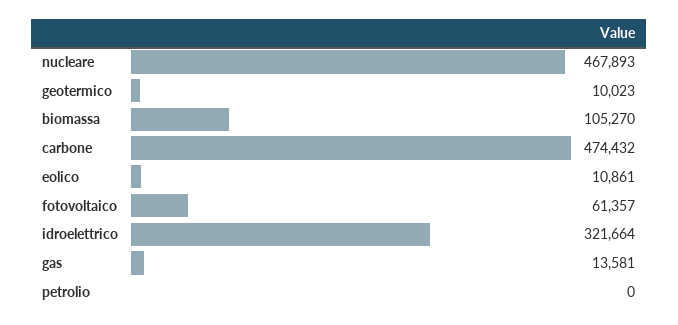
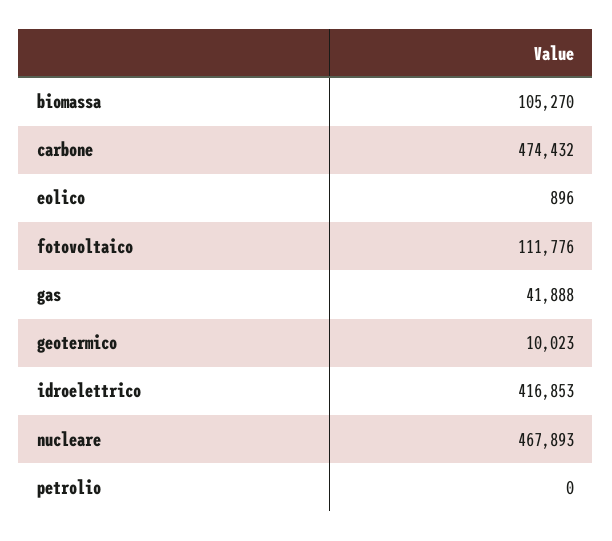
  {
    "nucleare": 467893,
    "geotermico": 10023,
    "biomassa": 105270,
    "carbone": 474432,
-   "eolico": 10861,
+   "eolico": 896,
-   "fotovoltaico": 61357,
+   "fotovoltaico": 111776,
-   "idroelettrico": 321664,
+   "idroelettrico": 416853,
-   "gas": 13581,
+   "gas": 41888,
    "petrolio": 0
  }

